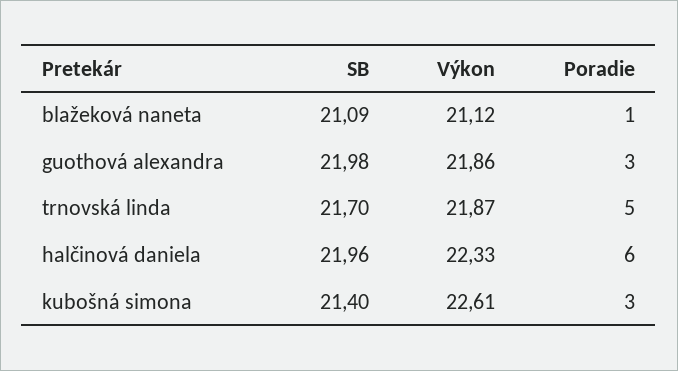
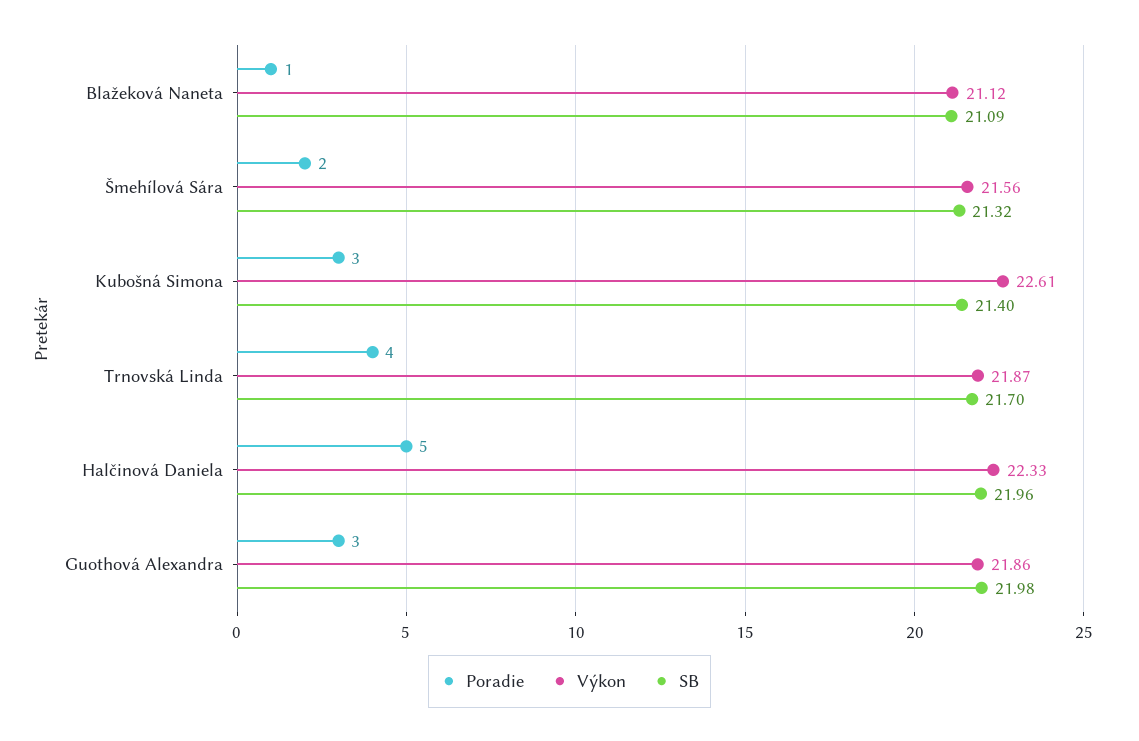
  {
    "SB": {
      "blažeková naneta": 21.09,
      "guothová alexandra": 21.98,
      "trnovská linda": 21.7,
      "halčinová daniela": 21.96,
-     "kubošná simona": 21.4
+     "kubošná simona": 21.4,
+     "Šmehílová Sára": 21.32
    },
    "Výkon": {
      "blažeková naneta": 21.12,
      "guothová alexandra": 21.86,
      "trnovská linda": 21.87,
      "halčinová daniela": 22.33,
-     "kubošná simona": 22.61
+     "kubošná simona": 22.61,
+     "Šmehílová Sára": 21.56
    },
    "Poradie": {
      "blažeková naneta": 1,
      "guothová alexandra": 3,
-     "trnovská linda": 5,
+     "trnovská linda": 4,
-     "halčinová daniela": 6,
+     "halčinová daniela": 5,
-     "kubošná simona": 3
+     "kubošná simona": 3,
+     "Šmehílová Sára": 2
    }
  }

